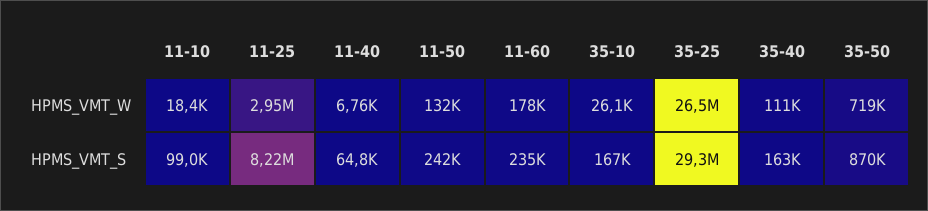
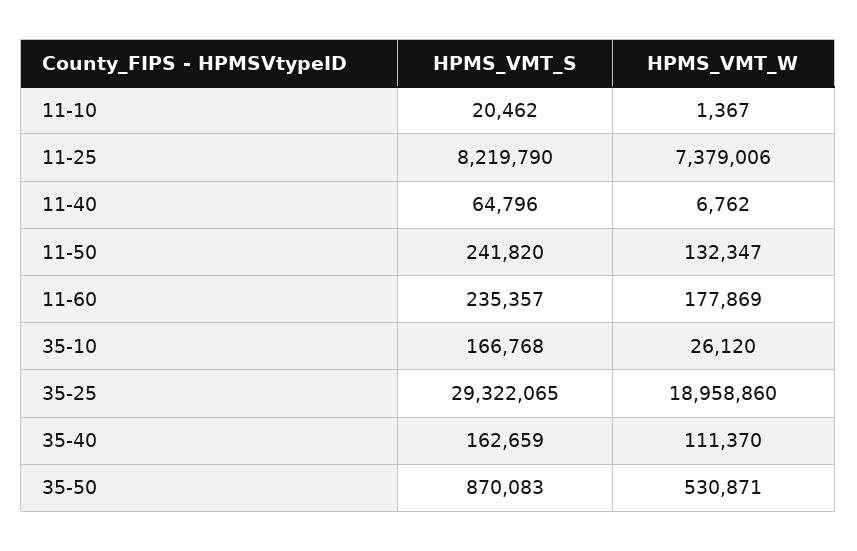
  {
    "11-10": {
-     "HPMS_VMT_W": 18400,
+     "HPMS_VMT_W": 1367,
-     "HPMS_VMT_S": 99000
+     "HPMS_VMT_S": 20462
    },
    "11-25": {
-     "HPMS_VMT_W": 2950000,
+     "HPMS_VMT_W": 7379006,
      "HPMS_VMT_S": 8219790
    },
    "11-40": {
      "HPMS_VMT_W": 6762,
      "HPMS_VMT_S": 64796
    },
    "11-50": {
      "HPMS_VMT_W": 132347,
      "HPMS_VMT_S": 241820
    },
    "11-60": {
      "HPMS_VMT_W": 177869,
      "HPMS_VMT_S": 235357
    },
    "35-10": {
      "HPMS_VMT_W": 26120,
      "HPMS_VMT_S": 166768
    },
    "35-25": {
-     "HPMS_VMT_W": 26500000,
+     "HPMS_VMT_W": 18958860,
      "HPMS_VMT_S": 29322065
    },
    "35-40": {
      "HPMS_VMT_W": 111370,
      "HPMS_VMT_S": 162659
    },
    "35-50": {
-     "HPMS_VMT_W": 719000,
+     "HPMS_VMT_W": 530871,
      "HPMS_VMT_S": 870083
    }
  }

